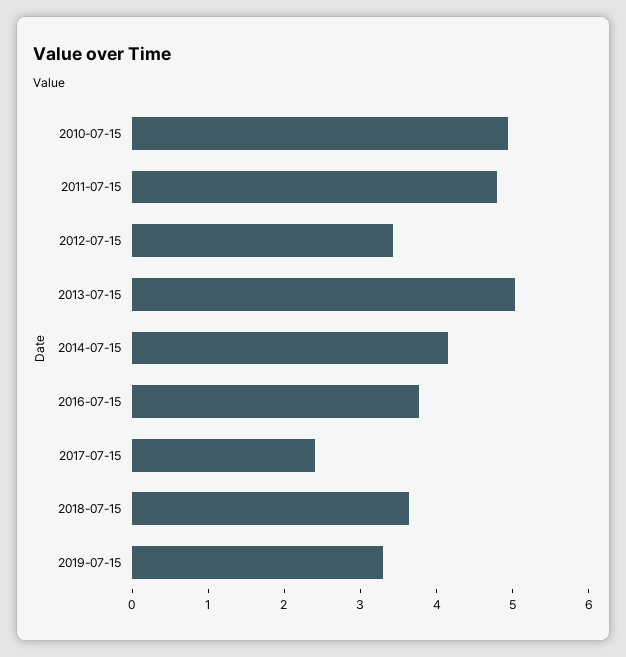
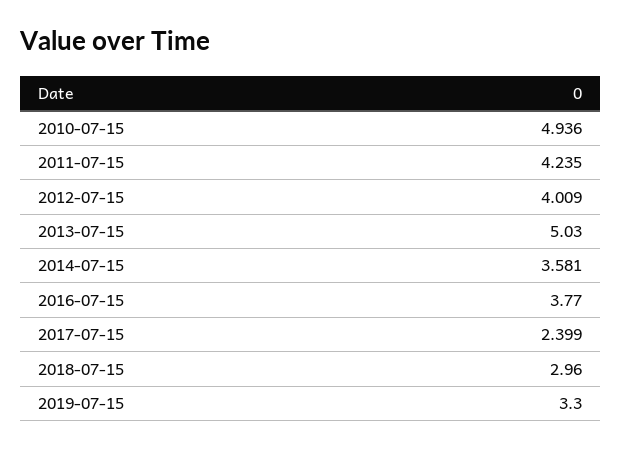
  {
    "2010-07-15": 4.936,
-   "2011-07-15": 4.8,
+   "2011-07-15": 4.235,
-   "2012-07-15": 3.4,
+   "2012-07-15": 4.009,
    "2013-07-15": 5.03,
-   "2014-07-15": 4.2,
+   "2014-07-15": 3.581,
    "2016-07-15": 3.77,
    "2017-07-15": 2.399,
-   "2018-07-15": 3.6,
+   "2018-07-15": 2.96,
    "2019-07-15": 3.3
  }

